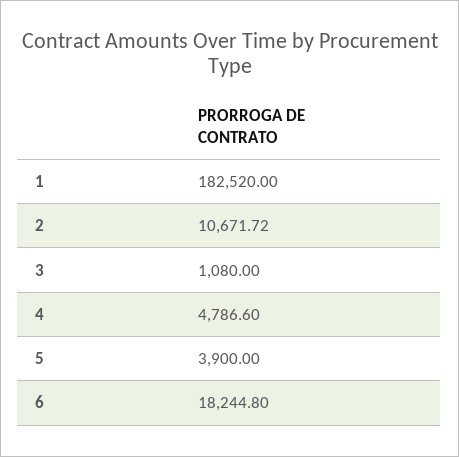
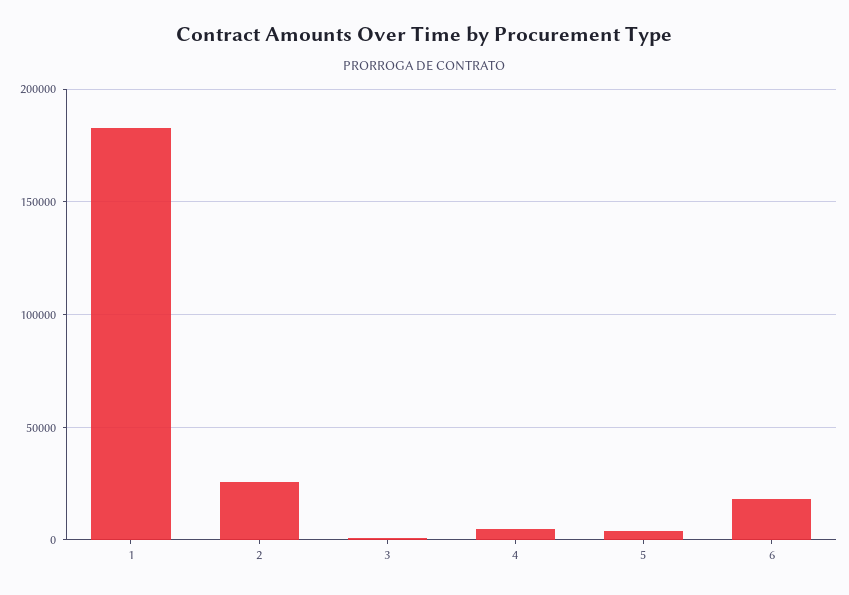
  {
    "1": 182520,
-   "2": 10671.72,
+   "2": 25000,
    "3": 1080,
    "4": 4786.6,
    "5": 3900,
    "6": 18244.8
  }

